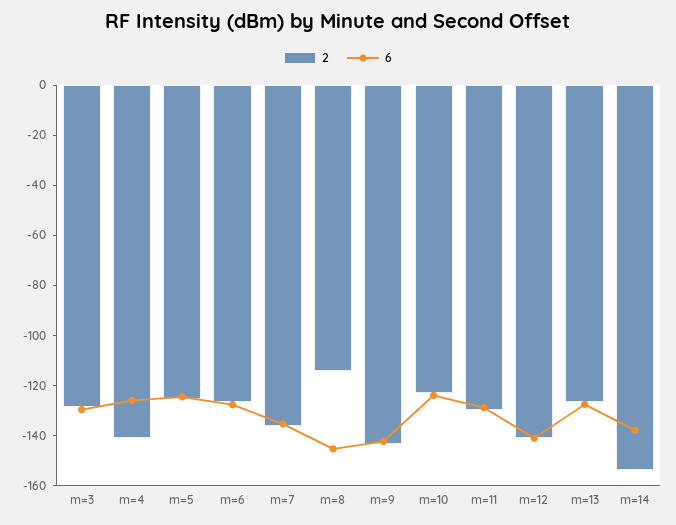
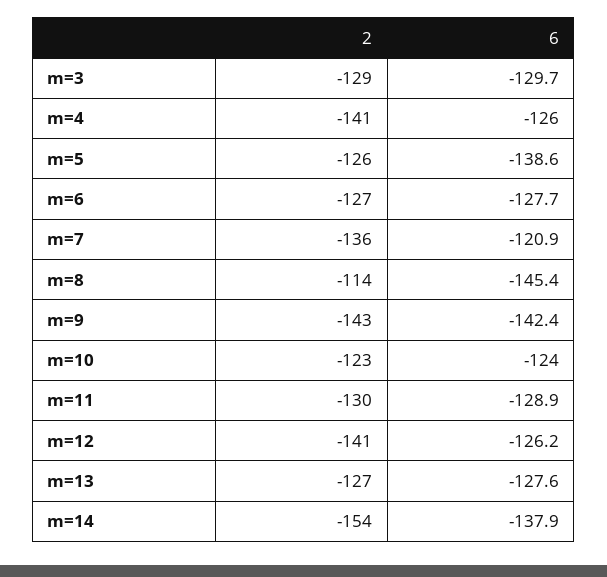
  {
    "2": {
      "m=3": -129,
      "m=4": -141,
      "m=5": -126,
      "m=6": -127,
      "m=7": -136,
      "m=8": -114,
      "m=9": -143,
      "m=10": -123,
      "m=11": -130,
      "m=12": -141,
      "m=13": -127,
      "m=14": -154
    },
    "6": {
      "m=3": -129.7,
      "m=4": -126,
-     "m=5": -125,
+     "m=5": -138.6,
      "m=6": -127.7,
-     "m=7": -135,
+     "m=7": -120.9,
      "m=8": -145.4,
      "m=9": -142.4,
      "m=10": -124,
      "m=11": -128.9,
-     "m=12": -140,
+     "m=12": -126.2,
      "m=13": -127.6,
      "m=14": -137.9
    }
  }

